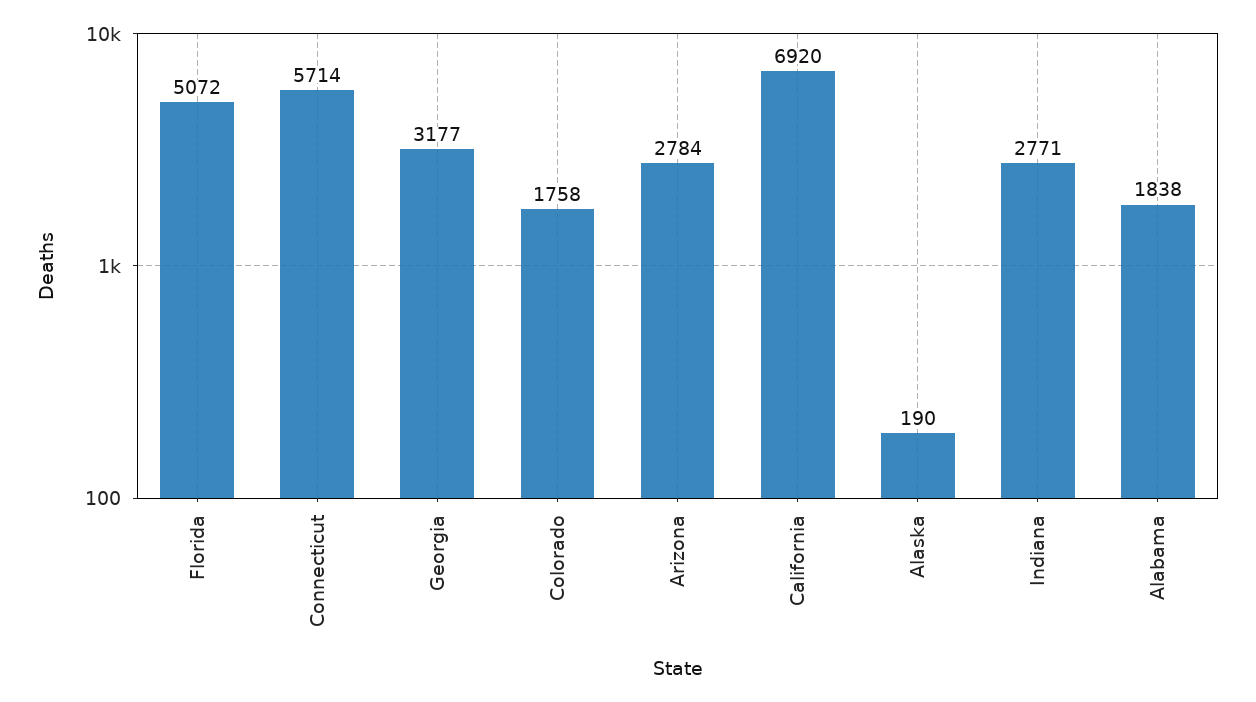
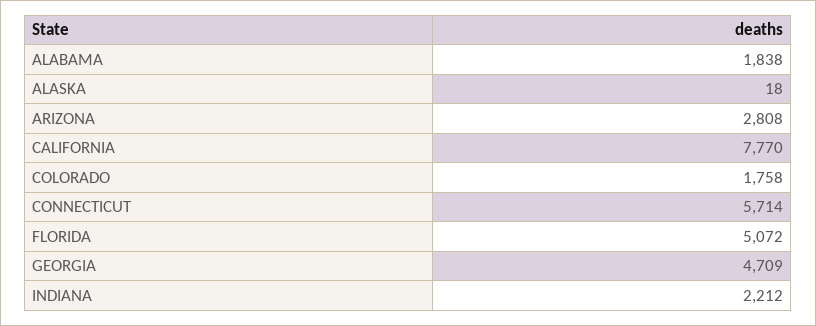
  {
    "Florida": 5072,
    "Connecticut": 5714,
-   "Georgia": 3177,
+   "Georgia": 4709,
    "Colorado": 1758,
-   "Arizona": 2784,
+   "Arizona": 2808,
-   "California": 6920,
+   "California": 7770,
-   "Alaska": 190,
+   "Alaska": 18,
-   "Indiana": 2771,
+   "Indiana": 2212,
    "Alabama": 1838
  }

